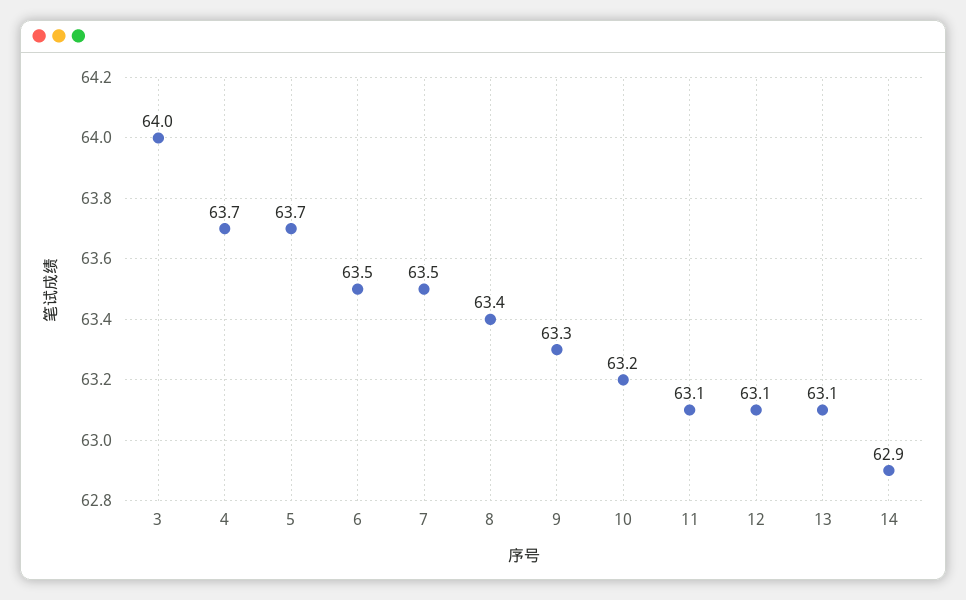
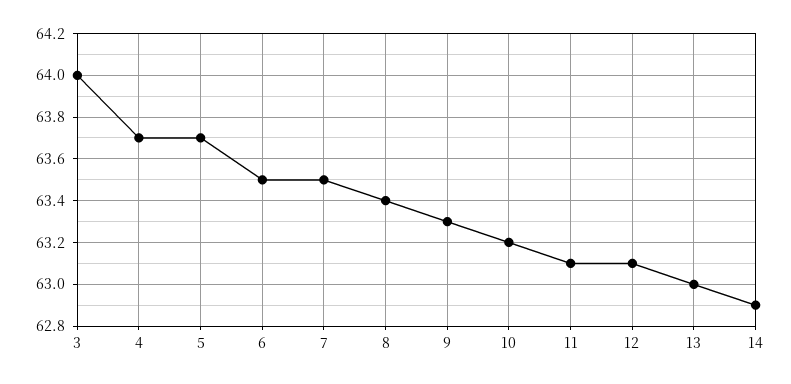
  {
    "3": 64,
    "4": 63.7,
    "5": 63.7,
    "6": 63.5,
    "7": 63.5,
    "8": 63.4,
    "9": 63.3,
    "10": 63.2,
    "11": 63.1,
    "12": 63.1,
-   "13": 63.1,
+   "13": 63,
    "14": 62.9
  }

